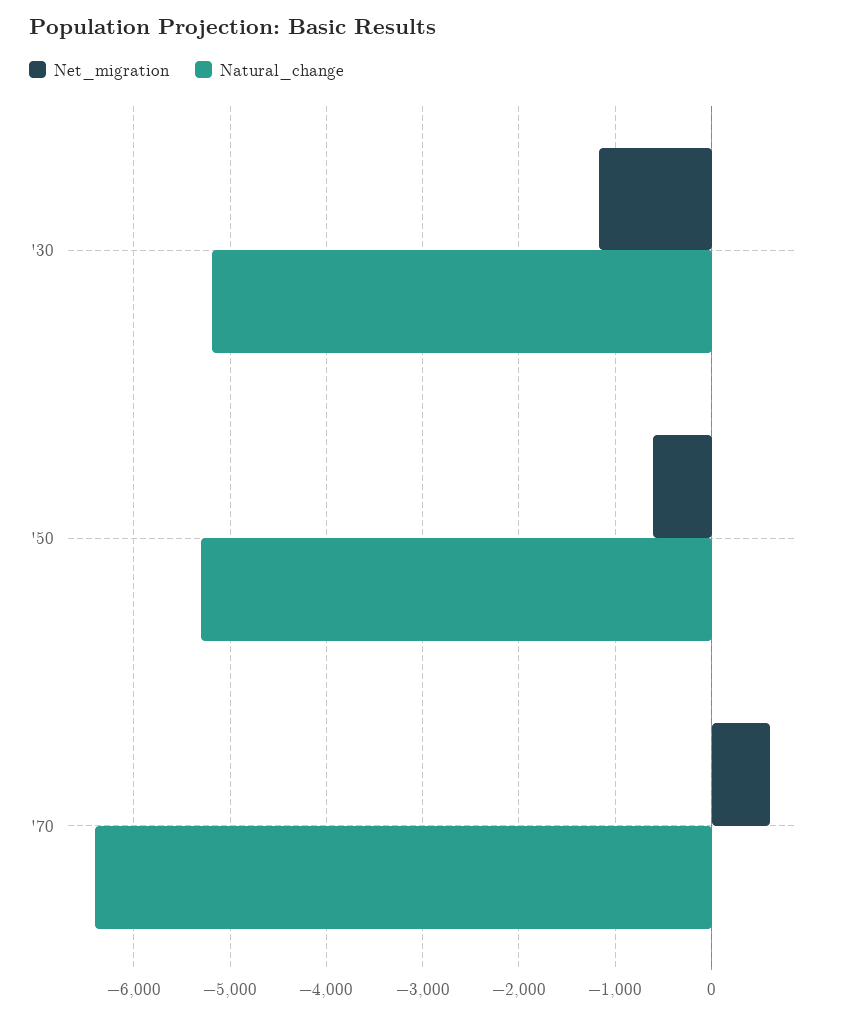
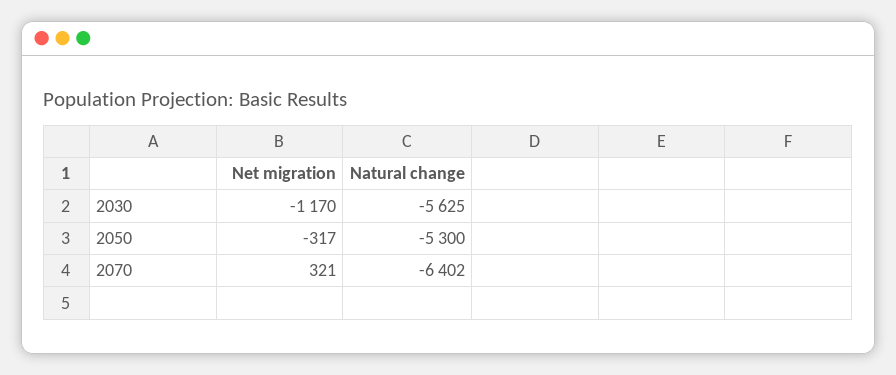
  {
    "Net_migration": {
      "'30": -1170,
-     "'50": -600,
+     "'50": -317,
-     "'70": 600
+     "'70": 321
    },
    "Natural_change": {
-     "'30": -5200,
+     "'30": -5625,
      "'50": -5300,
      "'70": -6402
    }
  }

